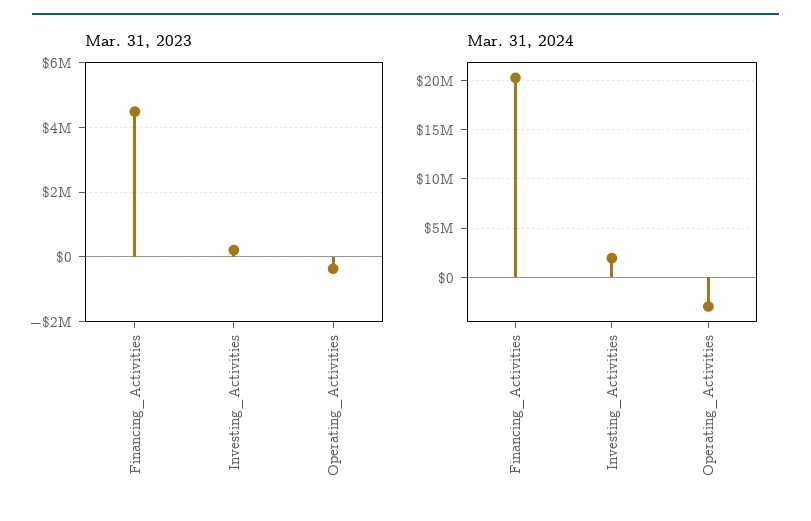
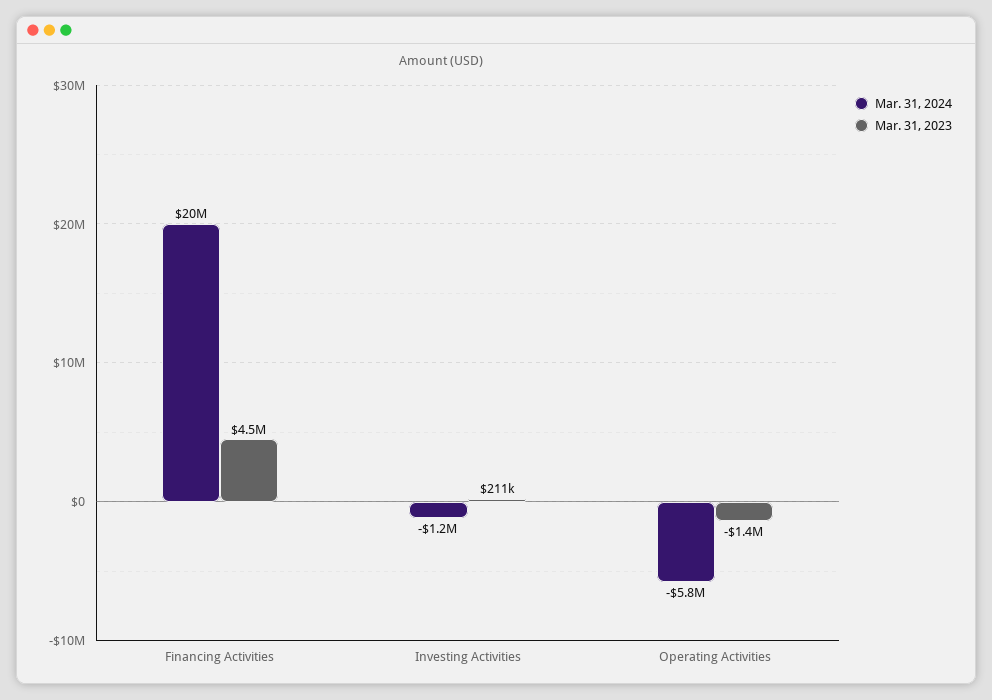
  {
    "Mar. 31, 2023": {
      "Financing_Activities": 4500000,
      "Investing_Activities": 211000,
-     "Operating_Activities": -400000
+     "Operating_Activities": -1400000
    },
    "Mar. 31, 2024": {
      "Financing_Activities": 20000000,
-     "Investing_Activities": 2000000,
+     "Investing_Activities": -1200000,
-     "Operating_Activities": -3000000
+     "Operating_Activities": -5800000
    }
  }

